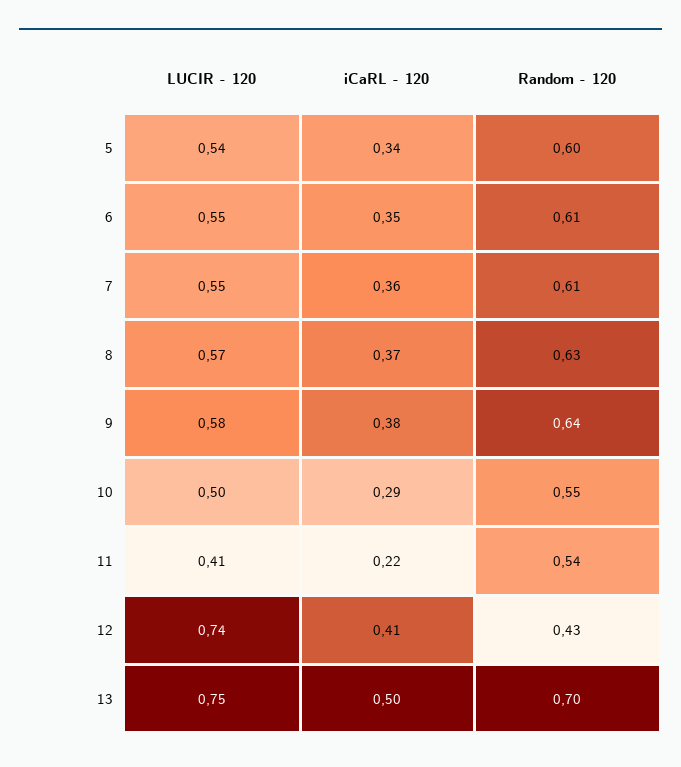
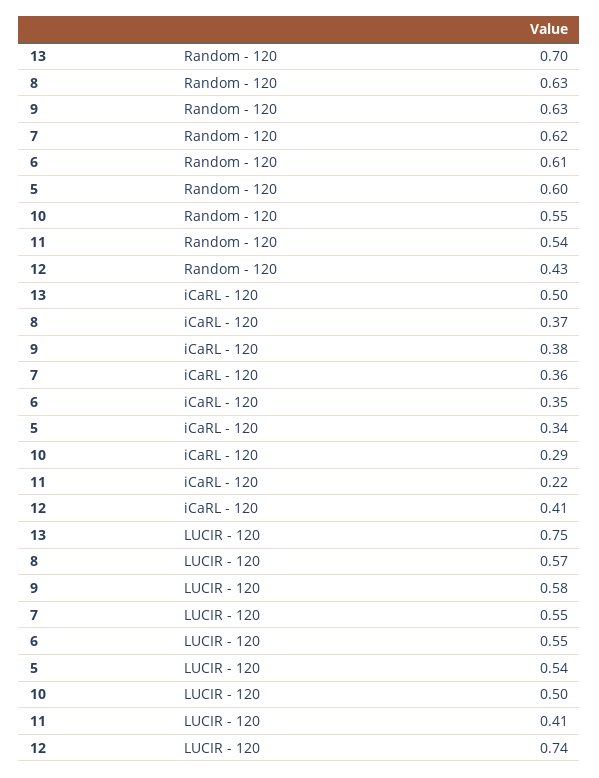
  {
    "LUCIR - 120": {
      "5": 0.54,
      "6": 0.55,
      "7": 0.55,
      "8": 0.57,
      "9": 0.58,
      "10": 0.5,
      "11": 0.41,
      "12": 0.74,
      "13": 0.75
    },
    "iCaRL - 120": {
      "5": 0.34,
      "6": 0.35,
      "7": 0.36,
      "8": 0.37,
      "9": 0.38,
      "10": 0.29,
      "11": 0.22,
      "12": 0.41,
      "13": 0.5
    },
    "Random - 120": {
      "5": 0.6,
      "6": 0.61,
-     "7": 0.61,
+     "7": 0.62,
      "8": 0.63,
-     "9": 0.64,
+     "9": 0.63,
      "10": 0.55,
      "11": 0.54,
      "12": 0.43,
      "13": 0.7
    }
  }

